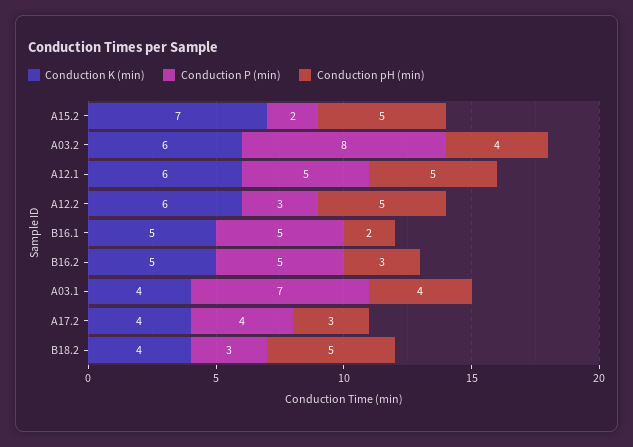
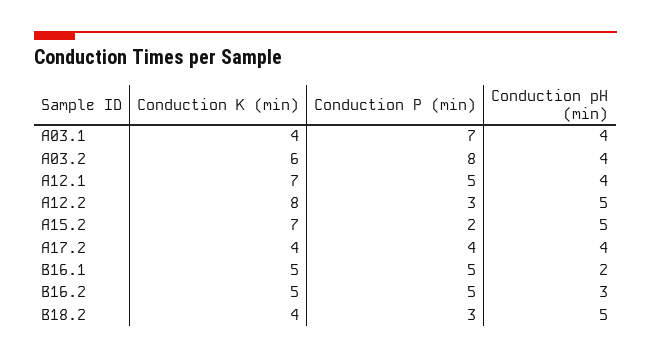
  {
    "Conduction K (min)": {
      "A15.2": 7,
      "A03.2": 6,
-     "A12.1": 6,
+     "A12.1": 7,
-     "A12.2": 6,
+     "A12.2": 8,
      "B16.1": 5,
      "B16.2": 5,
      "A03.1": 4,
      "A17.2": 4,
      "B18.2": 4
    },
    "Conduction P (min)": {
      "A15.2": 2,
      "A03.2": 8,
      "A12.1": 5,
      "A12.2": 3,
      "B16.1": 5,
      "B16.2": 5,
      "A03.1": 7,
      "A17.2": 4,
      "B18.2": 3
    },
    "Conduction pH (min)": {
      "A15.2": 5,
      "A03.2": 4,
-     "A12.1": 5,
+     "A12.1": 4,
      "A12.2": 5,
      "B16.1": 2,
      "B16.2": 3,
      "A03.1": 4,
-     "A17.2": 3,
+     "A17.2": 4,
      "B18.2": 5
    }
  }

